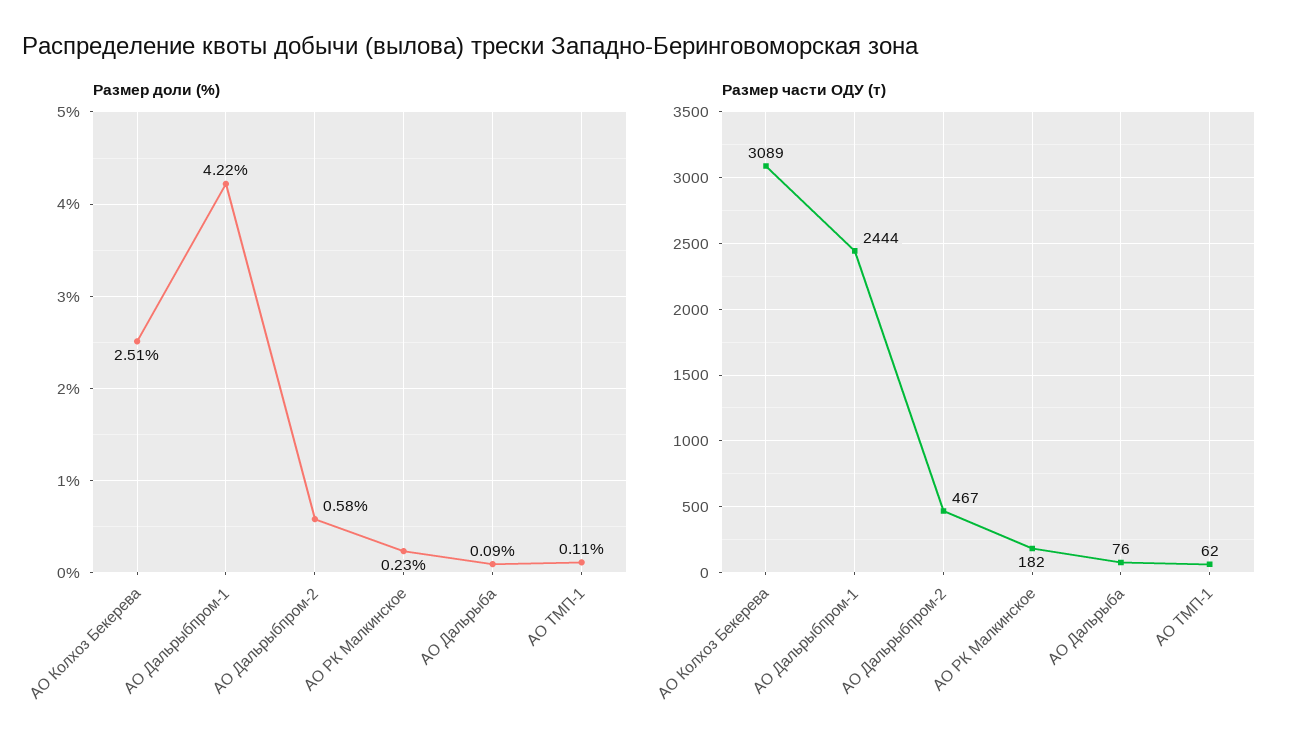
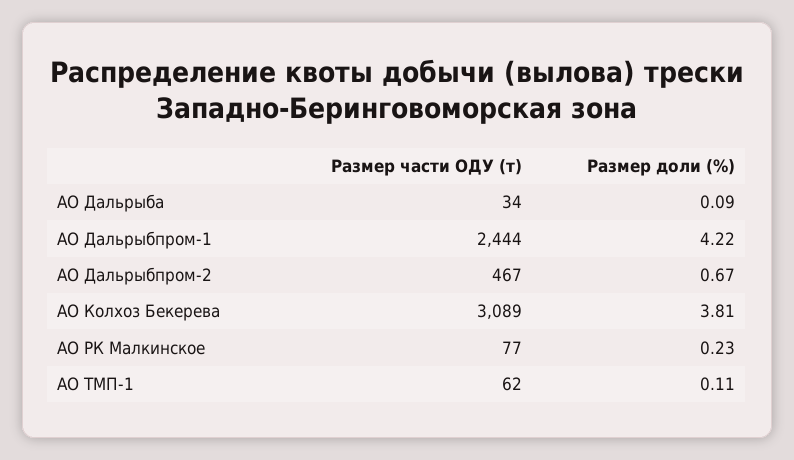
  {
    "Размер доли (%)": {
-     "АО Колхоз Бекерева": 2.51,
+     "АО Колхоз Бекерева": 3.81,
      "АО Дальрыбпром-1": 4.22,
-     "АО Дальрыбпром-2": 0.58,
+     "АО Дальрыбпром-2": 0.67,
      "АО РК Малкинское": 0.23,
      "АО Дальрыба": 0.09,
      "АО ТМП-1": 0.11
    },
    "Размер части ОДУ (т)": {
      "АО Колхоз Бекерева": 3089,
      "АО Дальрыбпром-1": 2444,
      "АО Дальрыбпром-2": 467,
-     "АО РК Малкинское": 182,
+     "АО РК Малкинское": 77,
-     "АО Дальрыба": 76,
+     "АО Дальрыба": 34,
      "АО ТМП-1": 62
    }
  }

